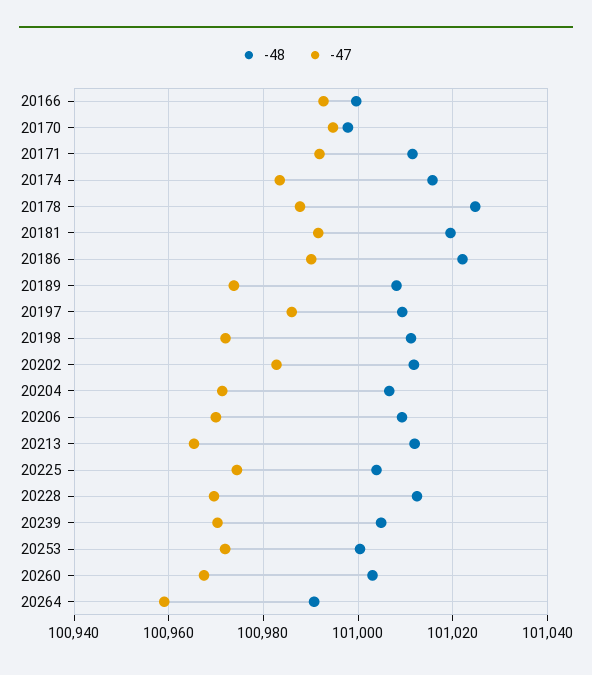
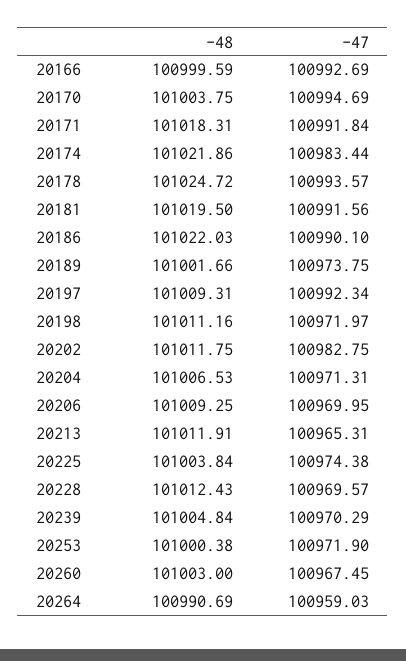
  {
    "-48": {
      "20166": 100999.59,
-     "20170": 100998,
+     "20170": 101003.75,
-     "20171": 101012,
+     "20171": 101018.31,
-     "20174": 101016,
+     "20174": 101021.86,
      "20178": 101024.72,
      "20181": 101019.5,
      "20186": 101022.03,
-     "20189": 101008,
+     "20189": 101001.66,
      "20197": 101009.31,
      "20198": 101011.16,
      "20202": 101011.75,
      "20204": 101006.53,
      "20206": 101009.25,
      "20213": 101011.91,
      "20225": 101003.84,
      "20228": 101012.43,
      "20239": 101004.84,
      "20253": 101000.38,
      "20260": 101003,
      "20264": 100990.69
    },
    "-47": {
      "20166": 100992.69,
      "20170": 100994.69,
      "20171": 100991.84,
      "20174": 100983.44,
-     "20178": 100988,
+     "20178": 100993.57,
      "20181": 100991.56,
      "20186": 100990.1,
      "20189": 100973.75,
-     "20197": 100986,
+     "20197": 100992.34,
      "20198": 100971.97,
      "20202": 100982.75,
      "20204": 100971.31,
      "20206": 100969.95,
      "20213": 100965.31,
      "20225": 100974.38,
      "20228": 100969.57,
      "20239": 100970.29,
      "20253": 100971.9,
      "20260": 100967.45,
      "20264": 100959.03
    }
  }

